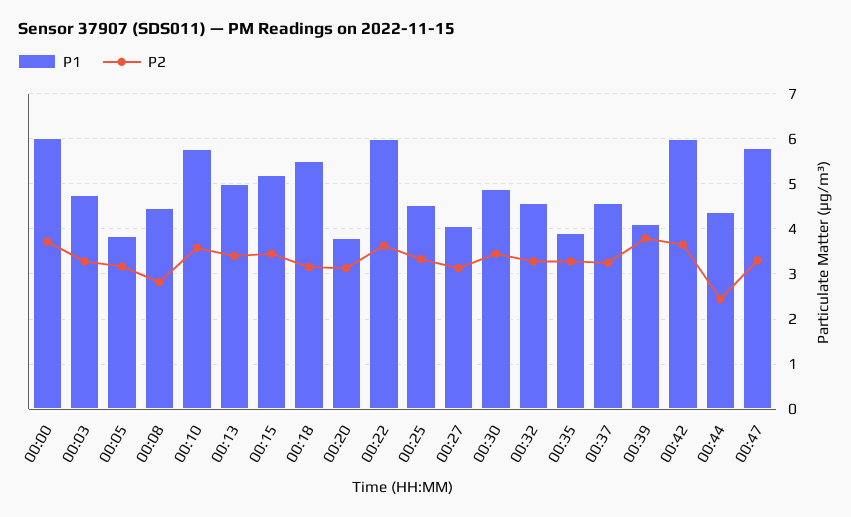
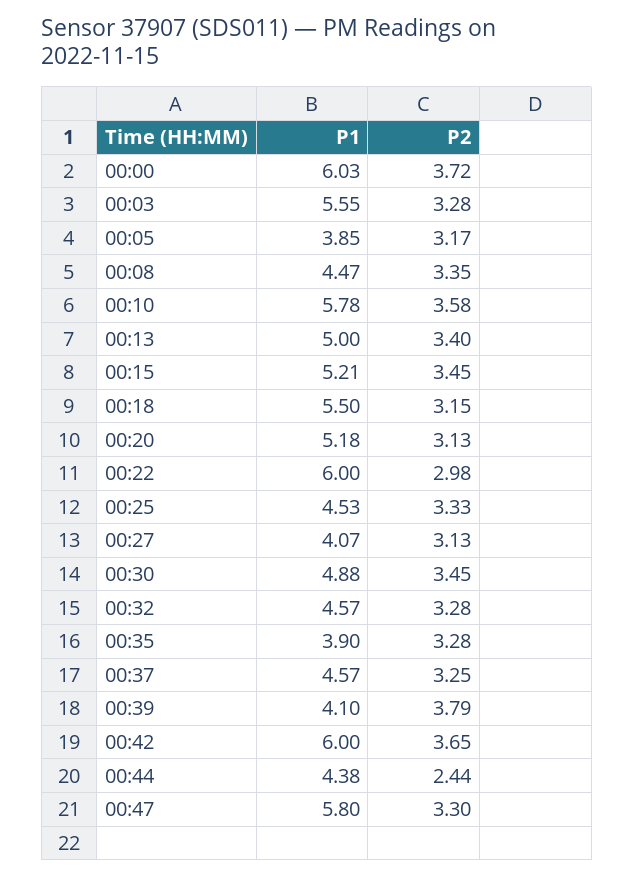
  {
    "P1": {
      "00:00": 6.03,
-     "00:03": 4.8,
+     "00:03": 5.55,
      "00:05": 3.85,
      "00:08": 4.47,
      "00:10": 5.78,
      "00:13": 5,
      "00:15": 5.21,
      "00:18": 5.5,
-     "00:20": 3.8,
+     "00:20": 5.18,
      "00:22": 6,
      "00:25": 4.53,
      "00:27": 4.07,
      "00:30": 4.88,
      "00:32": 4.57,
      "00:35": 3.9,
      "00:37": 4.57,
      "00:39": 4.1,
      "00:42": 6,
      "00:44": 4.38,
      "00:47": 5.8
    },
    "P2": {
      "00:00": 3.72,
      "00:03": 3.28,
      "00:05": 3.17,
-     "00:08": 2.8,
+     "00:08": 3.35,
      "00:10": 3.58,
      "00:13": 3.4,
      "00:15": 3.45,
      "00:18": 3.15,
      "00:20": 3.13,
-     "00:22": 3.6,
+     "00:22": 2.98,
      "00:25": 3.33,
      "00:27": 3.13,
      "00:30": 3.45,
      "00:32": 3.28,
      "00:35": 3.28,
      "00:37": 3.25,
      "00:39": 3.79,
      "00:42": 3.65,
      "00:44": 2.44,
      "00:47": 3.3
    }
  }

